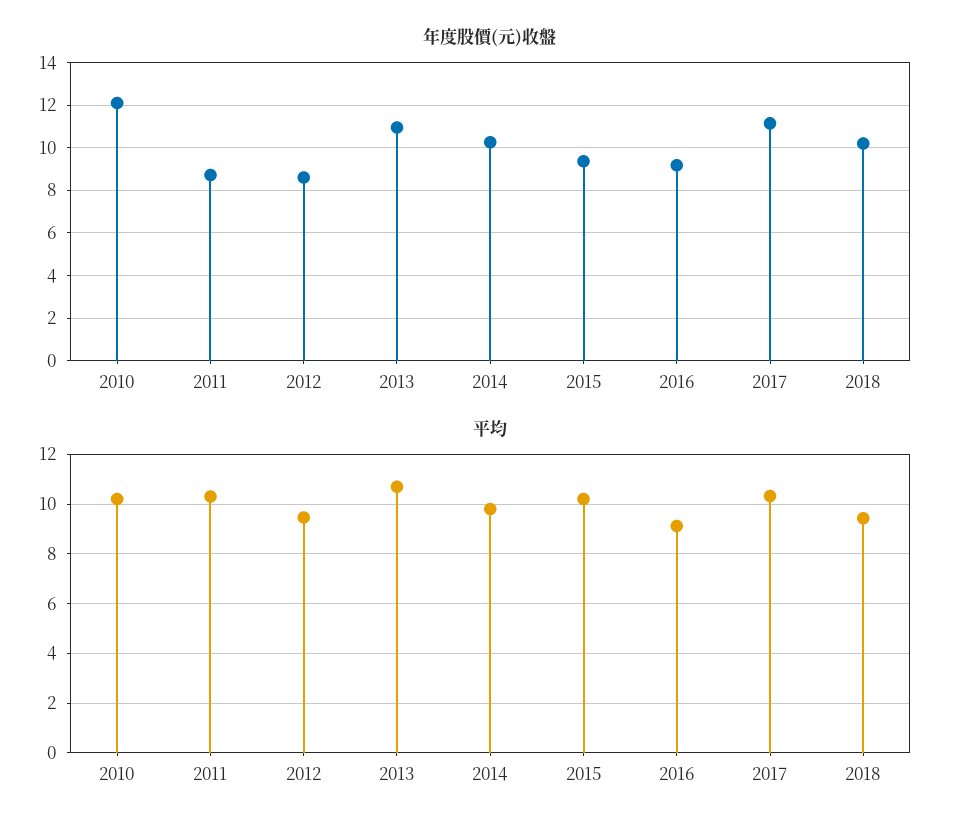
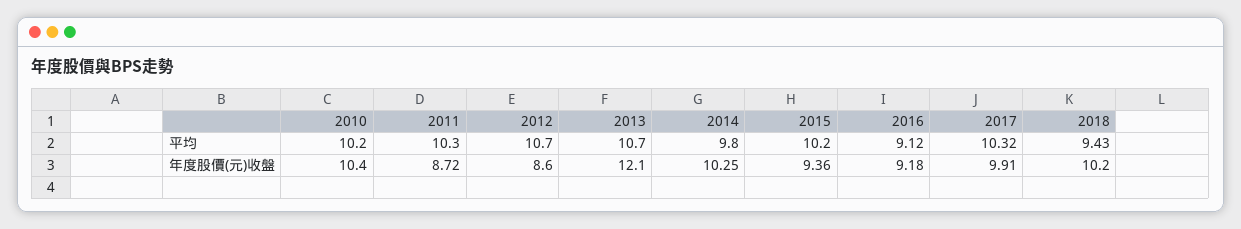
  {
    "年度股價(元)收盤": {
-     "2010": 12,
+     "2010": 10.4,
      "2011": 8.72,
      "2012": 8.6,
-     "2013": 11,
+     "2013": 12.1,
      "2014": 10.25,
      "2015": 9.36,
      "2016": 9.18,
-     "2017": 11,
+     "2017": 9.91,
      "2018": 10.2
    },
    "平均": {
      "2010": 10.2,
      "2011": 10.3,
-     "2012": 9.5,
+     "2012": 10.7,
      "2013": 10.7,
      "2014": 9.8,
      "2015": 10.2,
      "2016": 9.12,
      "2017": 10.32,
      "2018": 9.43
    }
  }

